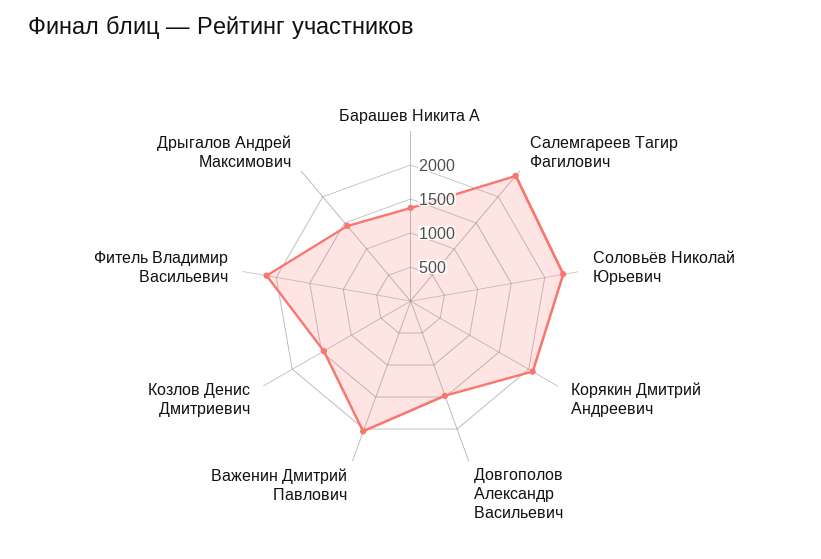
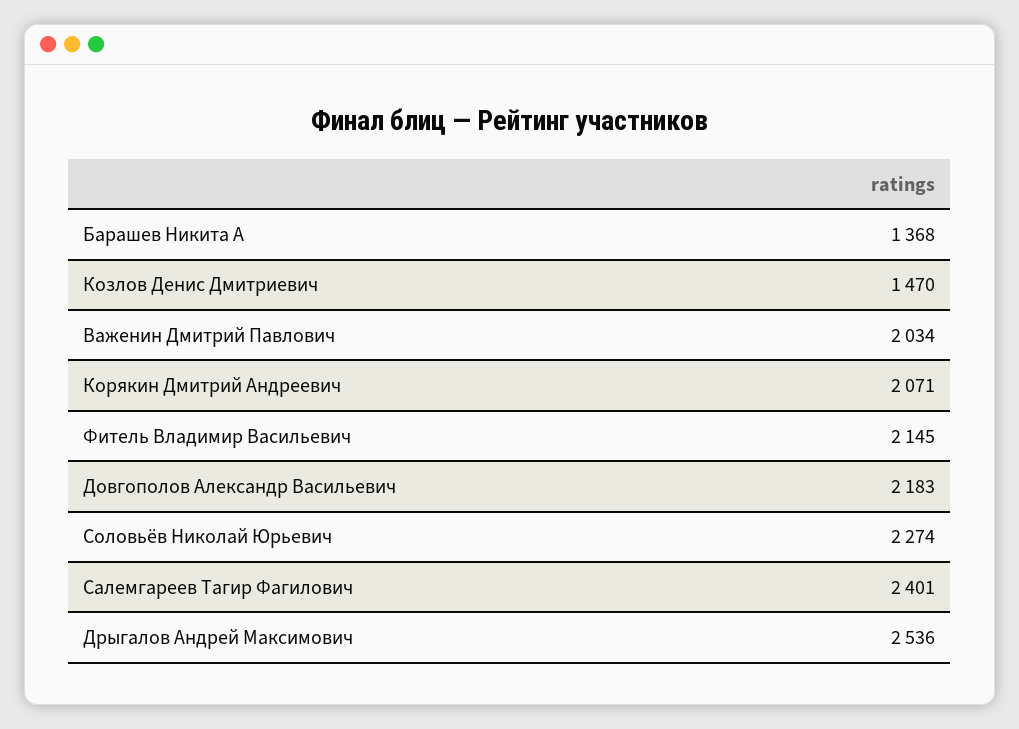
  {
    "Барашев Никита А": 1368,
    "Салемгареев Тагир Фагилович": 2401,
    "Соловьёв Николай Юрьевич": 2274,
    "Корякин Дмитрий Андреевич": 2071,
-   "Довгополов Александр Васильевич": 1500,
+   "Довгополов Александр Васильевич": 2183,
    "Важенин Дмитрий Павлович": 2034,
    "Козлов Денис Дмитриевич": 1470,
    "Фитель Владимир Васильевич": 2145,
-   "Дрыгалов Андрей Максимович": 1500
+   "Дрыгалов Андрей Максимович": 2536
  }

